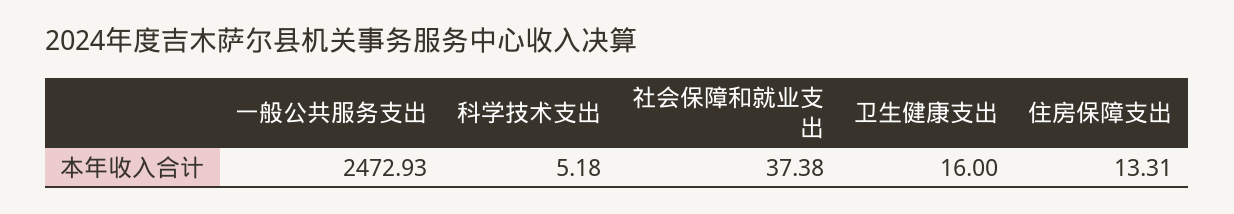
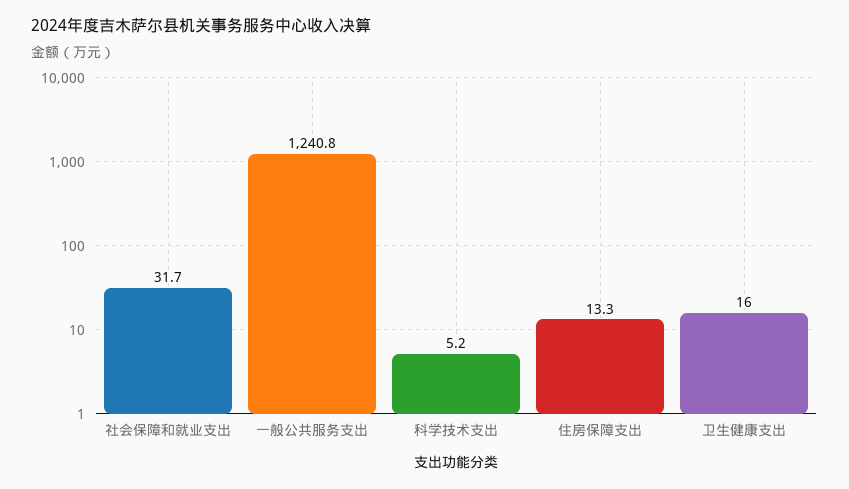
  {
-   "一般公共服务支出": 2472.93,
+   "一般公共服务支出": 1240.8,
    "科学技术支出": 5.18,
-   "社会保障和就业支出": 37.38,
+   "社会保障和就业支出": 31.7,
    "卫生健康支出": 16,
    "住房保障支出": 13.31
  }

